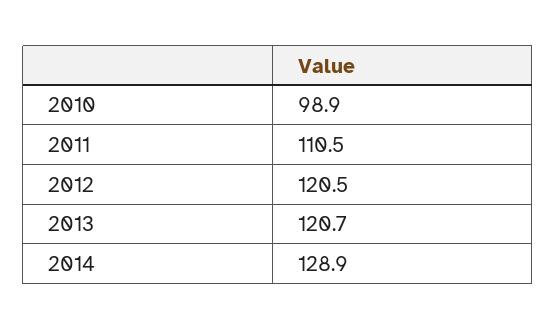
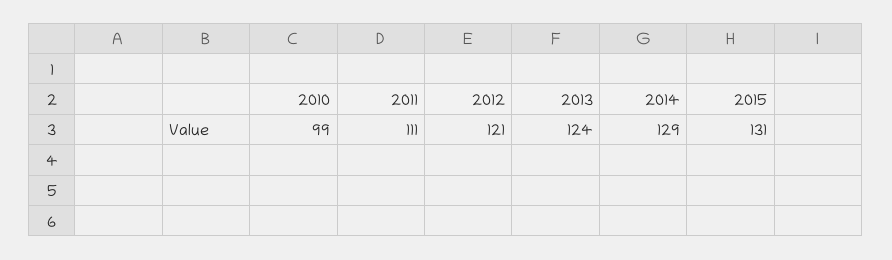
  {
    "2010": 98.9,
    "2011": 110.5,
    "2012": 120.5,
-   "2013": 120.7,
+   "2013": 124,
-   "2014": 128.9
+   "2014": 128.9,
+   "2015": 131
  }

